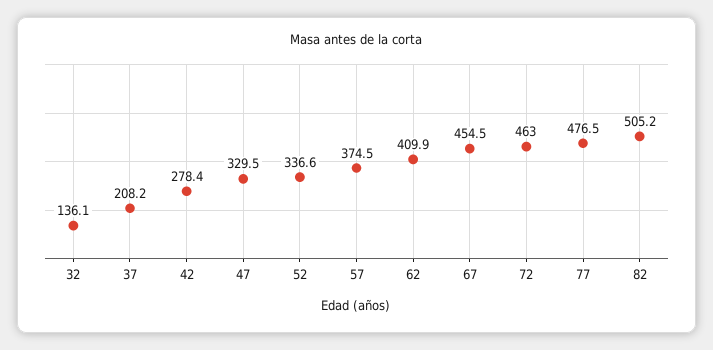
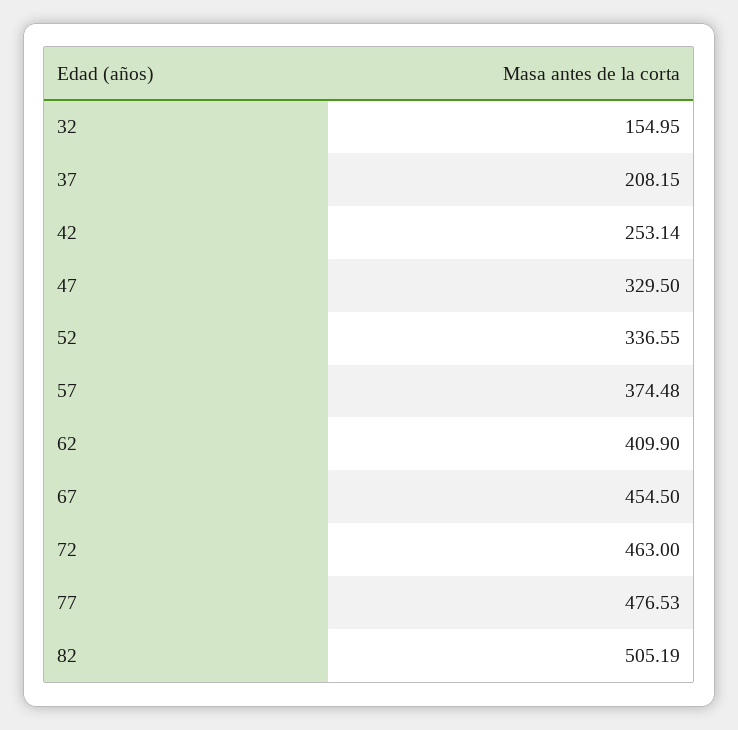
  {
-   "32": 136.1,
+   "32": 154.95,
    "37": 208.15,
-   "42": 278.4,
+   "42": 253.14,
    "47": 329.5,
    "52": 336.55,
    "57": 374.48,
    "62": 409.9,
    "67": 454.5,
    "72": 463,
    "77": 476.53,
    "82": 505.19
  }

